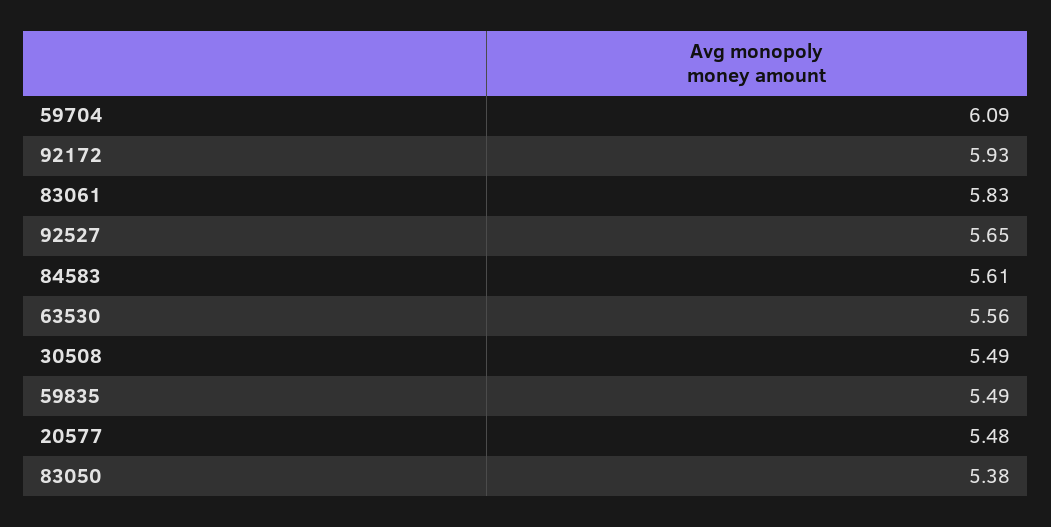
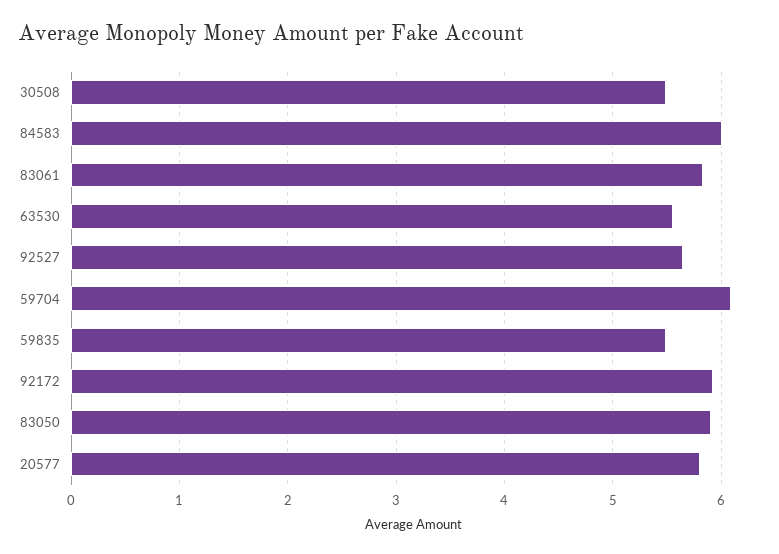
  {
    "59704": 6.09,
    "92172": 5.93,
    "83061": 5.83,
    "92527": 5.65,
-   "84583": 5.61,
+   "84583": 6,
    "63530": 5.56,
    "30508": 5.49,
    "59835": 5.49,
-   "20577": 5.48,
+   "20577": 5.8,
-   "83050": 5.38
+   "83050": 5.9
  }

